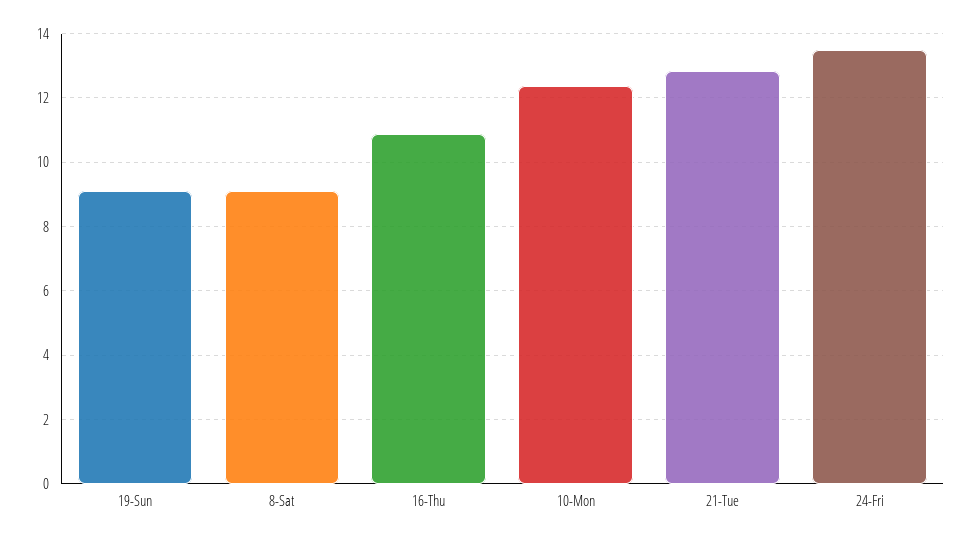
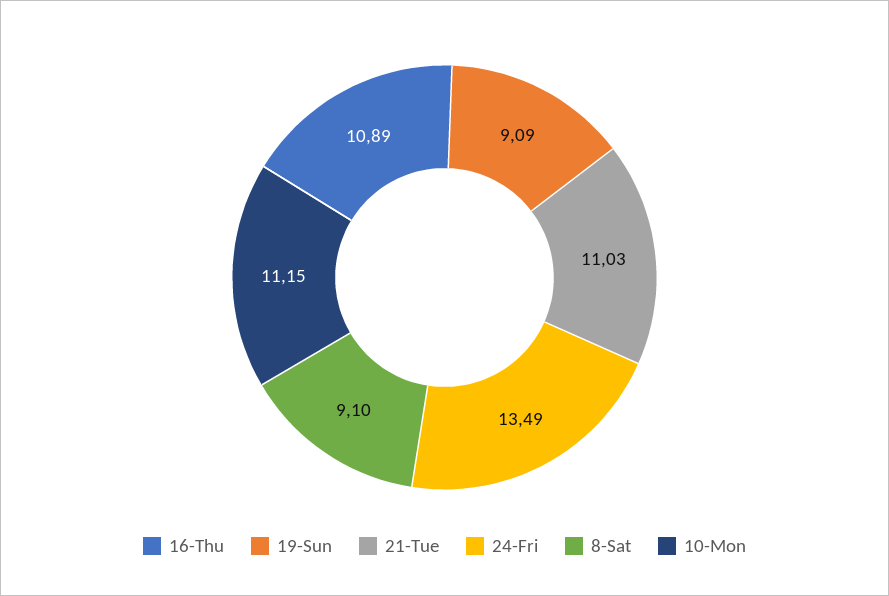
  {
    "19-Sun": 9.09,
    "8-Sat": 9.1,
    "16-Thu": 10.89,
-   "10-Mon": 12.4,
+   "10-Mon": 11.15,
-   "21-Tue": 12.8,
+   "21-Tue": 11.03,
    "24-Fri": 13.49
  }

